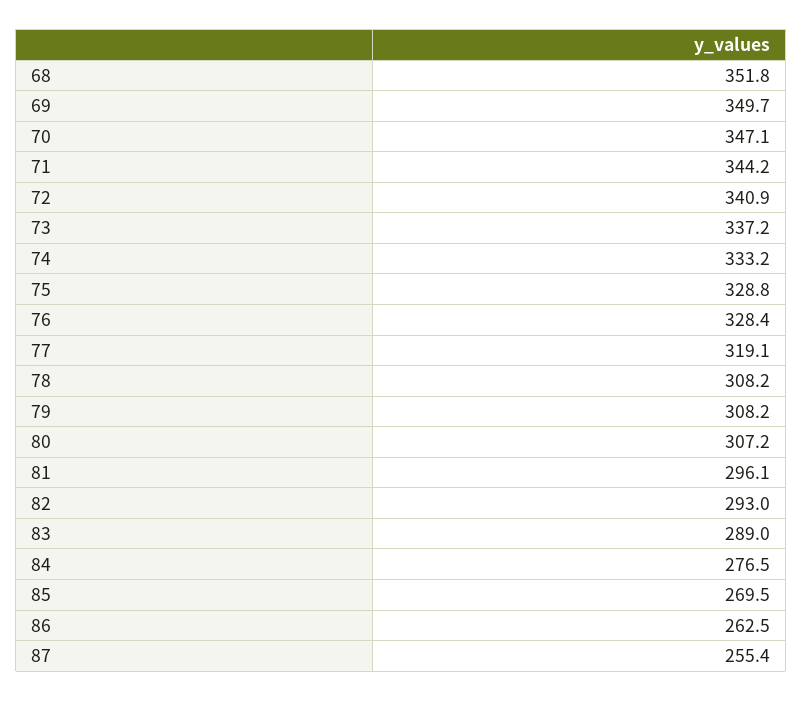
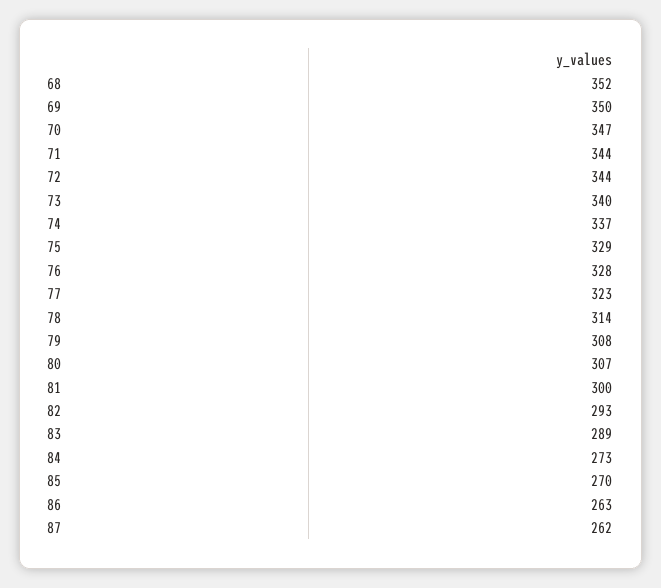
  {
    "68": 351.8,
    "69": 349.7,
    "70": 347.1,
    "71": 344.2,
-   "72": 340.9,
+   "72": 344,
-   "73": 337.2,
+   "73": 340,
-   "74": 333.2,
+   "74": 337,
    "75": 328.8,
    "76": 328.4,
-   "77": 319.1,
+   "77": 323,
-   "78": 308.2,
+   "78": 314,
    "79": 308.2,
    "80": 307.2,
-   "81": 296.1,
+   "81": 300,
    "82": 293,
    "83": 289,
-   "84": 276.5,
+   "84": 273,
    "85": 269.5,
    "86": 262.5,
-   "87": 255.4
+   "87": 262
  }

